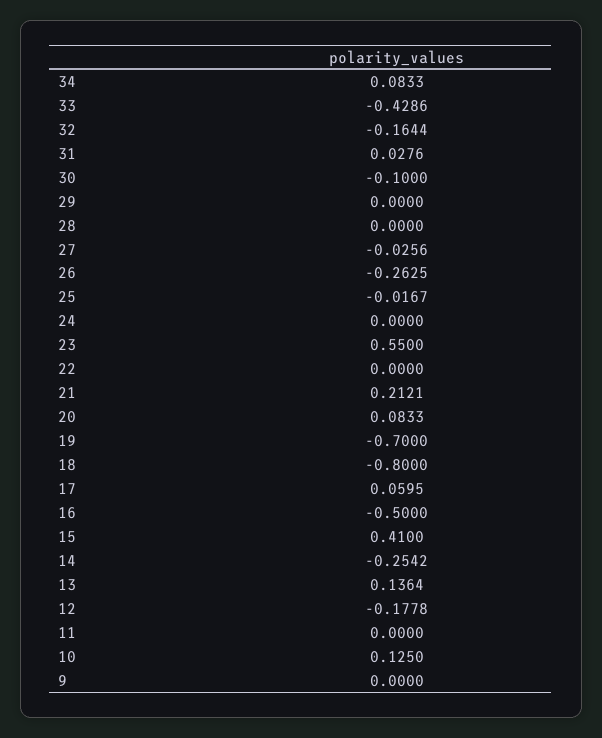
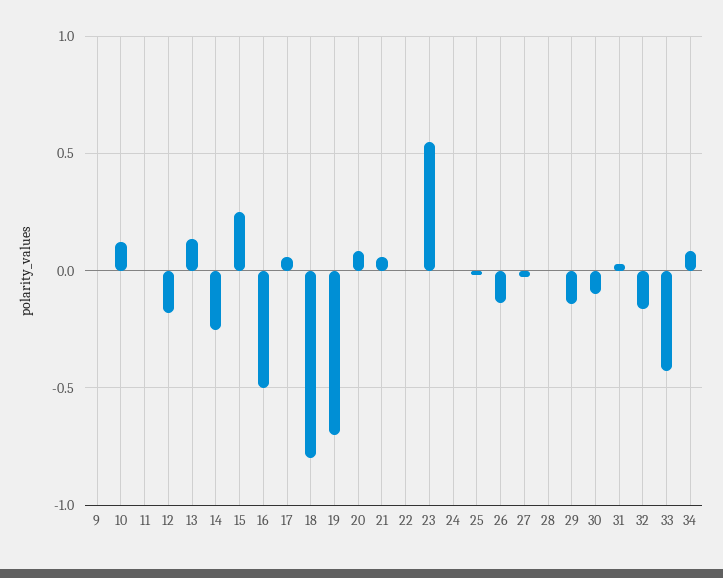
  {
    "34": 0.0833,
    "33": -0.4286,
    "32": -0.1644,
    "31": 0.0276,
    "30": -0.1,
-   "29": 0,
+   "29": -0.15,
    "28": 0,
    "27": -0.0256,
-   "26": -0.2625,
+   "26": -0.15,
    "25": -0.0167,
    "24": 0,
    "23": 0.55,
    "22": 0,
-   "21": 0.2121,
+   "21": 0.05,
    "20": 0.0833,
    "19": -0.7,
    "18": -0.8,
    "17": 0.0595,
    "16": -0.5,
-   "15": 0.41,
+   "15": 0.25,
    "14": -0.2542,
    "13": 0.1364,
    "12": -0.1778,
    "11": 0,
    "10": 0.125,
    "9": 0
  }

